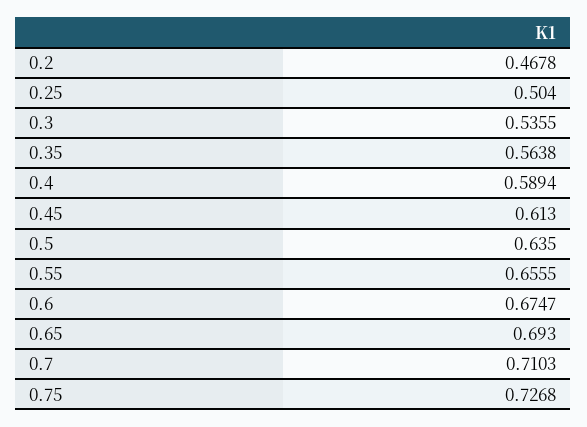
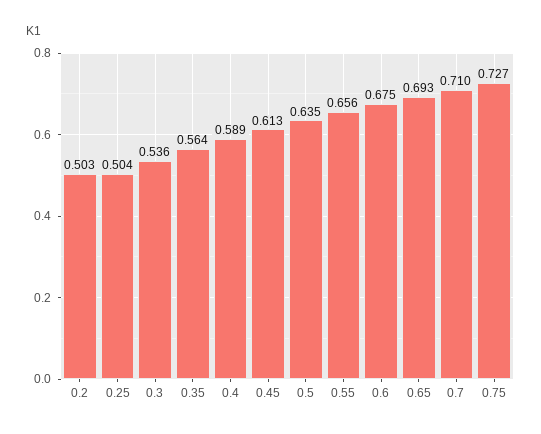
  {
-   "0.2": 0.4678,
+   "0.2": 0.503,
    "0.25": 0.504,
    "0.3": 0.5355,
    "0.35": 0.5638,
    "0.4": 0.5894,
    "0.45": 0.613,
    "0.5": 0.635,
    "0.55": 0.6555,
    "0.6": 0.6747,
    "0.65": 0.693,
    "0.7": 0.7103,
    "0.75": 0.7268
  }

